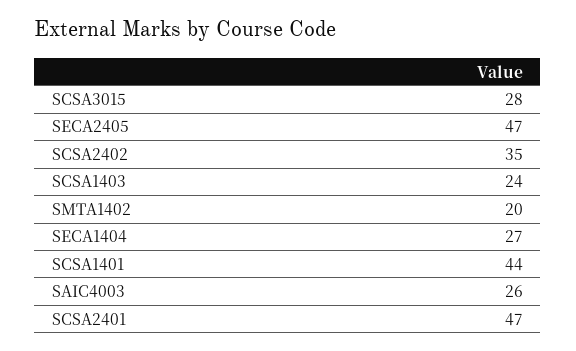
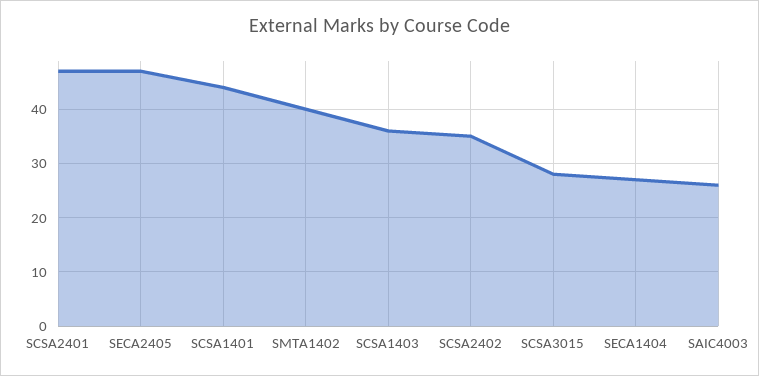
  {
    "SCSA3015": 28,
    "SECA2405": 47,
    "SCSA2402": 35,
-   "SCSA1403": 24,
+   "SCSA1403": 35,
-   "SMTA1402": 20,
+   "SMTA1402": 40,
    "SECA1404": 27,
    "SCSA1401": 44,
    "SAIC4003": 26,
    "SCSA2401": 47
  }

